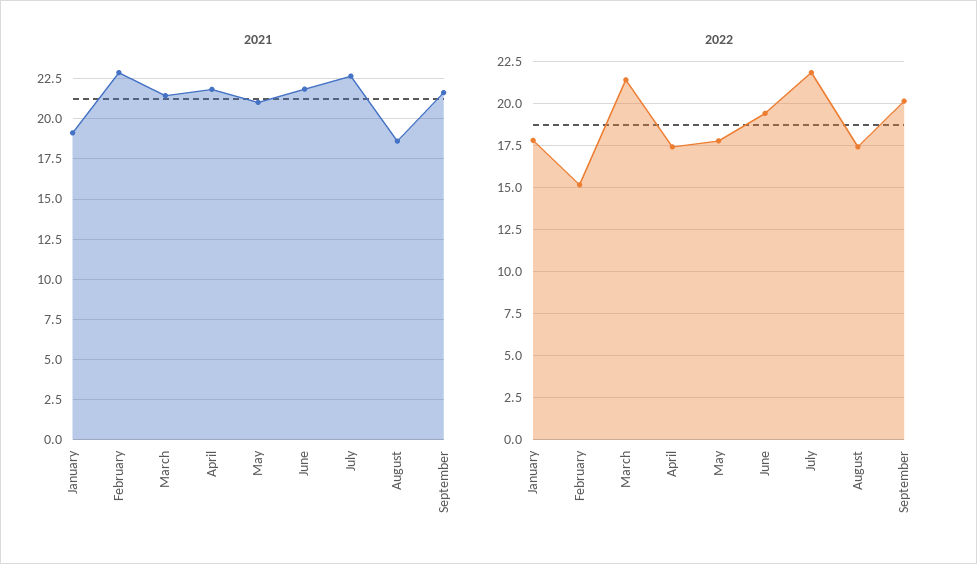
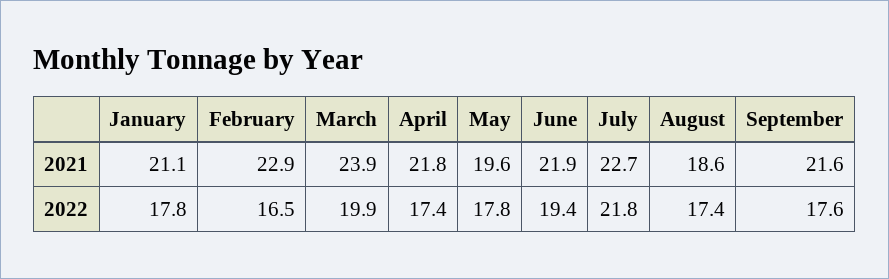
  {
    "2021": {
-     "January": 19,
+     "January": 21.1,
      "February": 22.9,
-     "March": 21.5,
+     "March": 23.9,
      "April": 21.8,
-     "May": 21,
+     "May": 19.6,
      "June": 21.9,
      "July": 22.7,
      "August": 18.6,
      "September": 21.6
    },
    "2022": {
      "January": 17.8,
-     "February": 15,
+     "February": 16.5,
-     "March": 21.5,
+     "March": 19.9,
      "April": 17.4,
      "May": 17.8,
      "June": 19.4,
      "July": 21.8,
      "August": 17.4,
-     "September": 20
+     "September": 17.6
    }
  }

